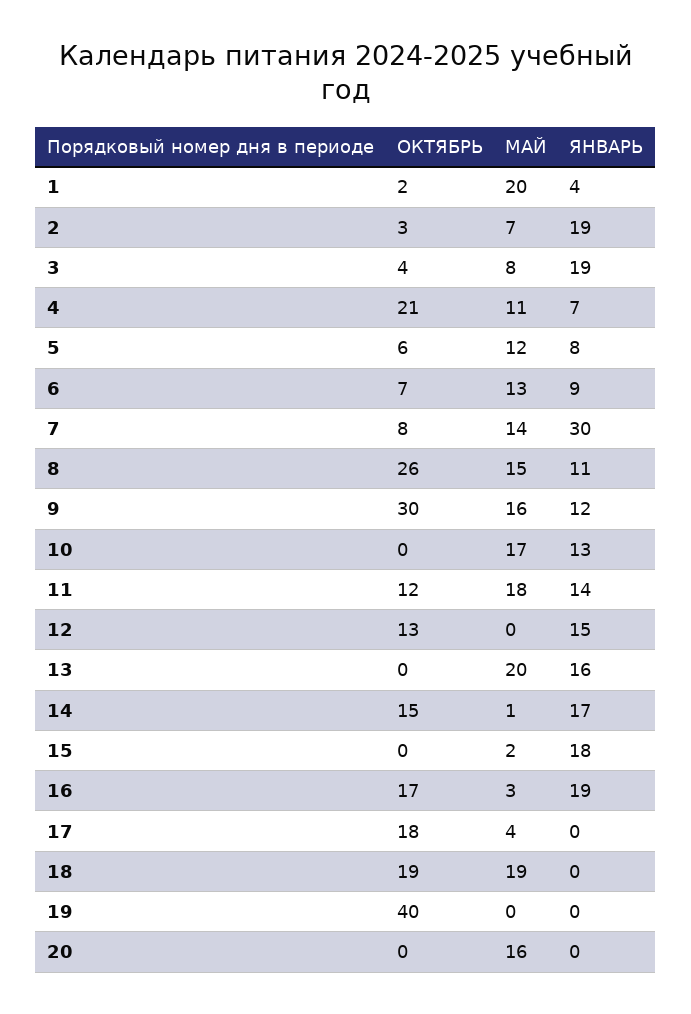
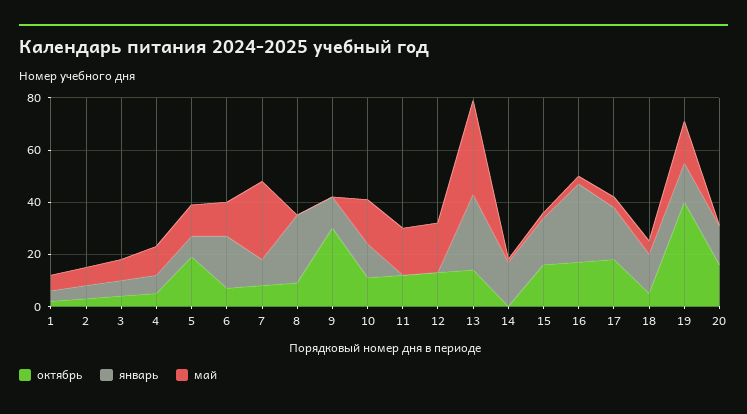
  {
    "ОКТЯБРЬ": {
      "1": 2,
      "2": 3,
      "3": 4,
-     "4": 21,
+     "4": 5,
-     "5": 6,
+     "5": 20,
      "6": 7,
      "7": 8,
-     "8": 26,
+     "8": 10,
      "9": 30,
-     "10": 0,
+     "10": 10,
      "11": 12,
      "12": 13,
-     "13": 0,
+     "13": 15,
-     "14": 15,
+     "14": 0,
-     "15": 0,
+     "15": 15,
      "16": 17,
      "17": 18,
-     "18": 19,
+     "18": 5,
      "19": 40,
-     "20": 0
+     "20": 15
    },
    "МАЙ": {
-     "1": 20,
+     "1": 5,
      "2": 7,
      "3": 8,
      "4": 11,
      "5": 12,
      "6": 13,
-     "7": 14,
+     "7": 30,
-     "8": 15,
+     "8": 0,
-     "9": 16,
+     "9": 0,
      "10": 17,
      "11": 18,
-     "12": 0,
+     "12": 20,
-     "13": 20,
+     "13": 35,
      "14": 1,
      "15": 2,
      "16": 3,
      "17": 4,
-     "18": 19,
+     "18": 5,
-     "19": 0,
+     "19": 15,
-     "20": 16
+     "20": 0
    },
    "ЯНВАРЬ": {
      "1": 4,
-     "2": 19,
+     "2": 5,
-     "3": 19,
+     "3": 5,
      "4": 7,
      "5": 8,
-     "6": 9,
+     "6": 20,
-     "7": 30,
+     "7": 10,
-     "8": 11,
+     "8": 25,
      "9": 12,
      "10": 13,
-     "11": 14,
+     "11": 0,
-     "12": 15,
+     "12": 0,
-     "13": 16,
+     "13": 30,
      "14": 17,
      "15": 18,
-     "16": 19,
+     "16": 30,
-     "17": 0,
+     "17": 20,
-     "18": 0,
+     "18": 15,
-     "19": 0,
+     "19": 15,
-     "20": 0
+     "20": 15
    }
  }

